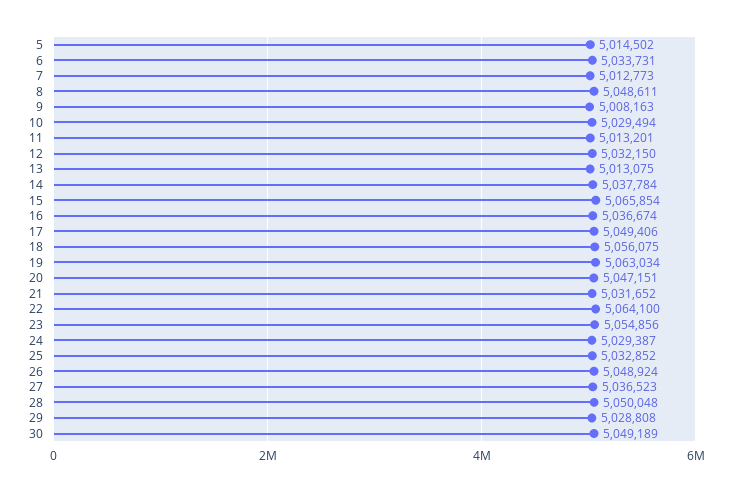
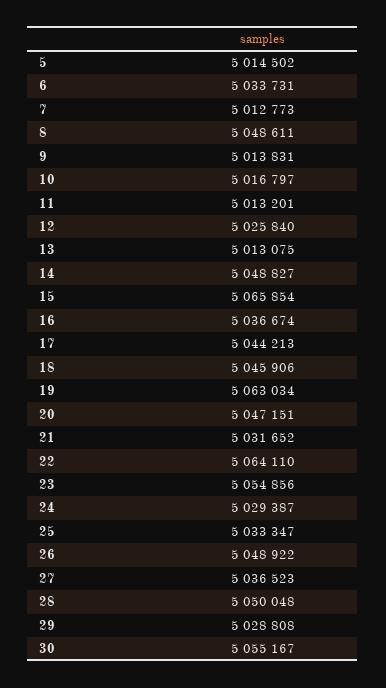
  {
    "5": 5014502,
    "6": 5033731,
    "7": 5012773,
    "8": 5048611,
-   "9": 5008163,
+   "9": 5013831,
-   "10": 5029494,
+   "10": 5016797,
    "11": 5013201,
-   "12": 5032150,
+   "12": 5025840,
    "13": 5013075,
-   "14": 5037784,
+   "14": 5048827,
    "15": 5065854,
    "16": 5036674,
-   "17": 5049406,
+   "17": 5044213,
-   "18": 5056075,
+   "18": 5045906,
    "19": 5063034,
    "20": 5047151,
    "21": 5031652,
-   "22": 5064100,
+   "22": 5064110,
    "23": 5054856,
    "24": 5029387,
-   "25": 5032852,
+   "25": 5033347,
-   "26": 5048924,
+   "26": 5048922,
    "27": 5036523,
    "28": 5050048,
    "29": 5028808,
-   "30": 5049189
+   "30": 5055167
  }

